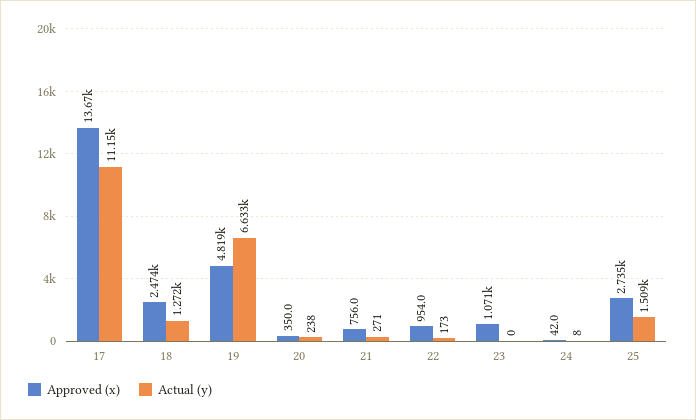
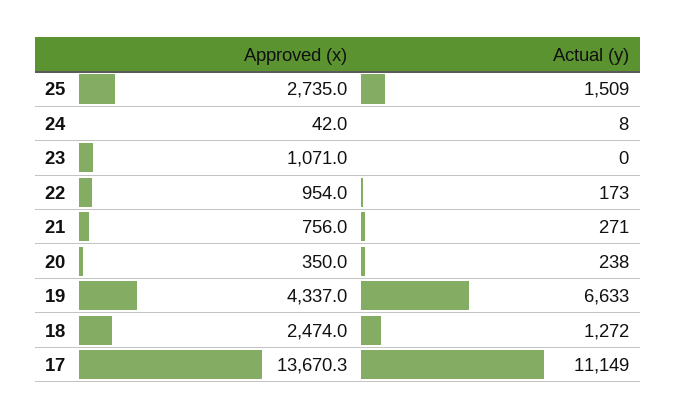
  {
    "Approved (x)": {
      "17": 13670.3,
      "18": 2474,
-     "19": 4819,
+     "19": 4337,
      "20": 350,
      "21": 756,
      "22": 954,
      "23": 1071,
      "24": 42,
      "25": 2735
    },
    "Actual (y)": {
      "17": 11149,
      "18": 1272,
      "19": 6633,
      "20": 238,
      "21": 271,
      "22": 173,
      "23": 0,
      "24": 8,
      "25": 1509
    }
  }

